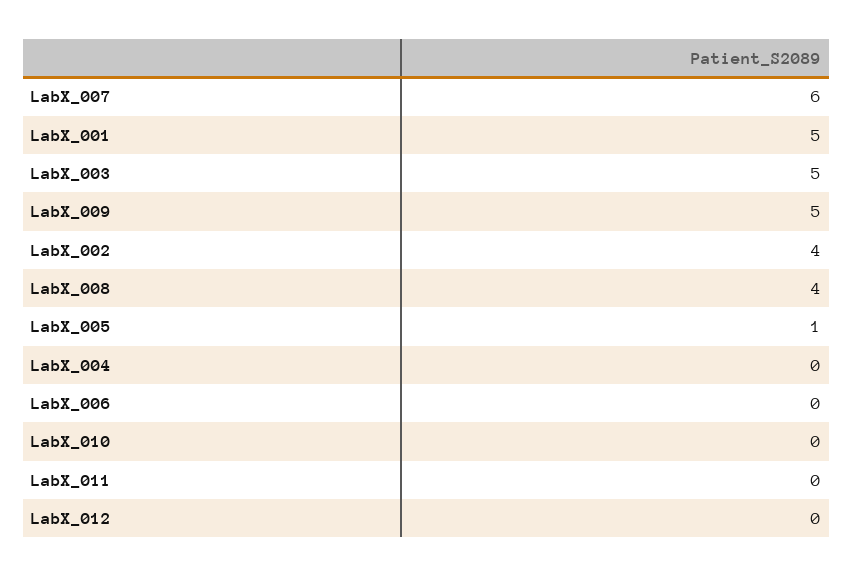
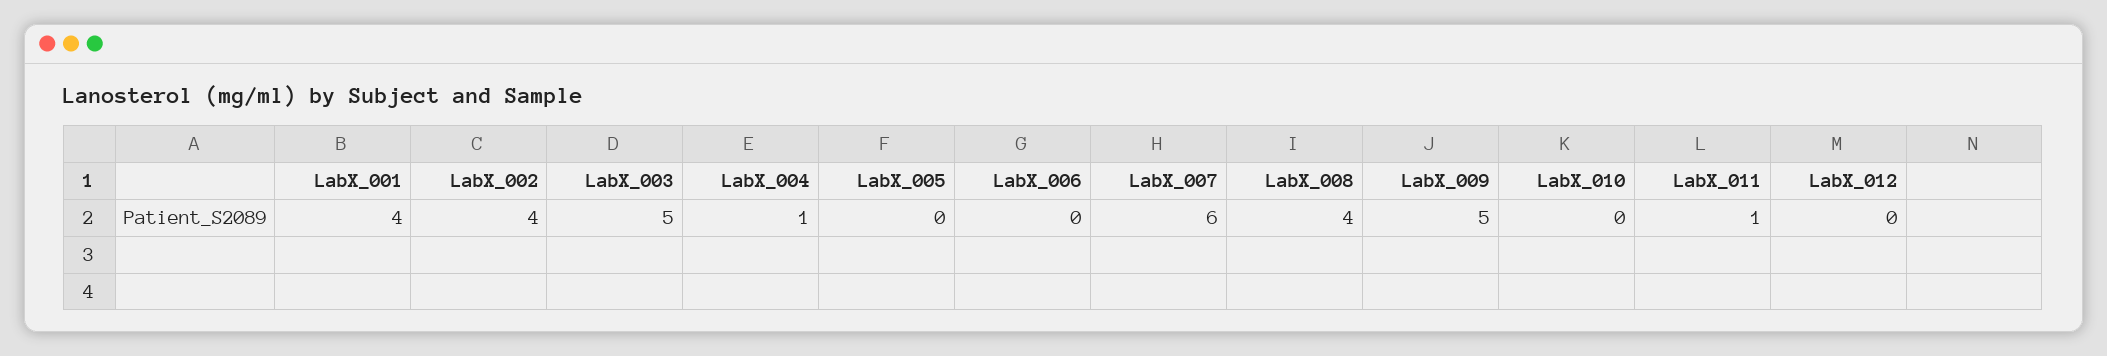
  {
    "LabX_007": 6,
-   "LabX_001": 5,
+   "LabX_001": 4,
    "LabX_003": 5,
    "LabX_009": 5,
    "LabX_002": 4,
    "LabX_008": 4,
-   "LabX_005": 1,
+   "LabX_005": 0,
-   "LabX_004": 0,
+   "LabX_004": 1,
    "LabX_006": 0,
    "LabX_010": 0,
-   "LabX_011": 0,
+   "LabX_011": 1,
    "LabX_012": 0
  }

